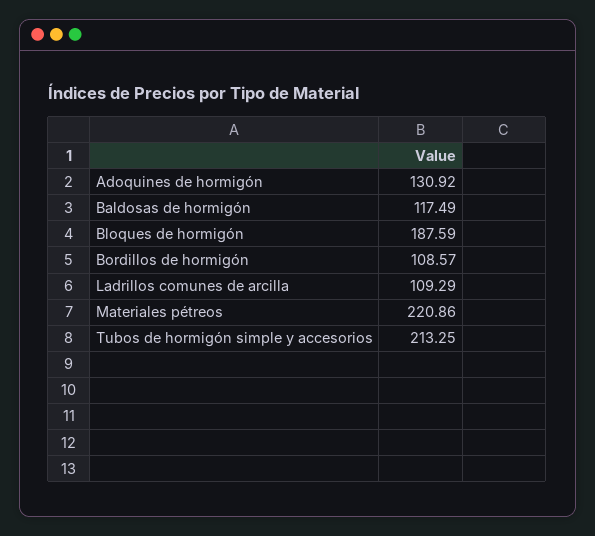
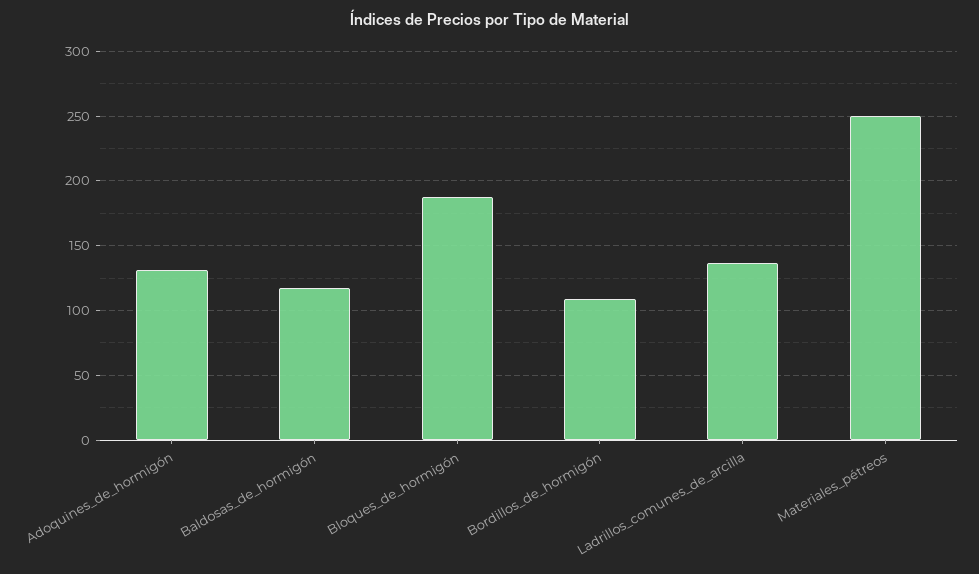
  {
    "Adoquines de hormigón": 130.92,
    "Baldosas de hormigón": 117.49,
    "Bloques de hormigón": 187.59,
    "Bordillos de hormigón": 108.57,
-   "Ladrillos comunes de arcilla": 109.29,
+   "Ladrillos comunes de arcilla": 135,
-   "Materiales pétreos": 220.86,
+   "Materiales pétreos": 250
-   "Tubos de hormigón simple y accesorios": 213.25
  }

